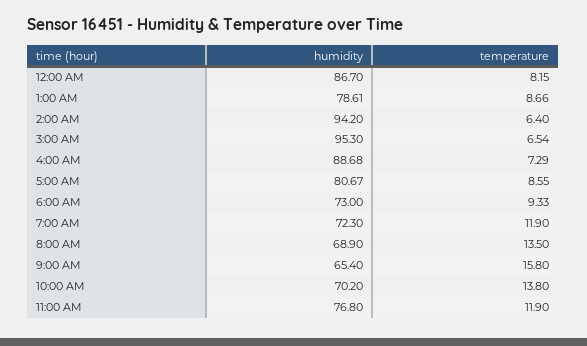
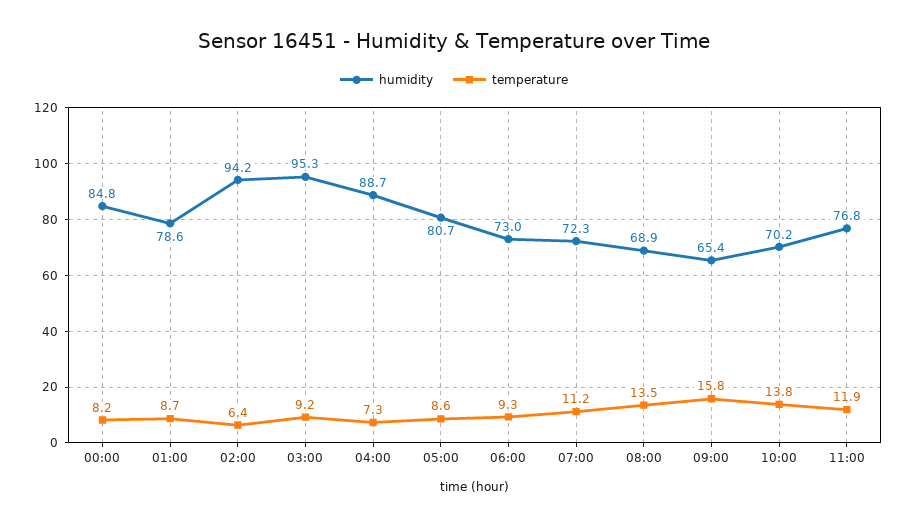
  {
    "humidity": {
-     "12:00 AM": 86.7,
+     "12:00 AM": 84.8,
      "1:00 AM": 78.61,
      "2:00 AM": 94.2,
      "3:00 AM": 95.3,
      "4:00 AM": 88.68,
      "5:00 AM": 80.67,
      "6:00 AM": 73,
      "7:00 AM": 72.3,
      "8:00 AM": 68.9,
      "9:00 AM": 65.4,
      "10:00 AM": 70.2,
      "11:00 AM": 76.8
    },
    "temperature": {
      "12:00 AM": 8.15,
      "1:00 AM": 8.66,
      "2:00 AM": 6.4,
-     "3:00 AM": 6.54,
+     "3:00 AM": 9.2,
      "4:00 AM": 7.29,
      "5:00 AM": 8.55,
      "6:00 AM": 9.33,
-     "7:00 AM": 11.9,
+     "7:00 AM": 11.2,
      "8:00 AM": 13.5,
      "9:00 AM": 15.8,
      "10:00 AM": 13.8,
      "11:00 AM": 11.9
    }
  }

